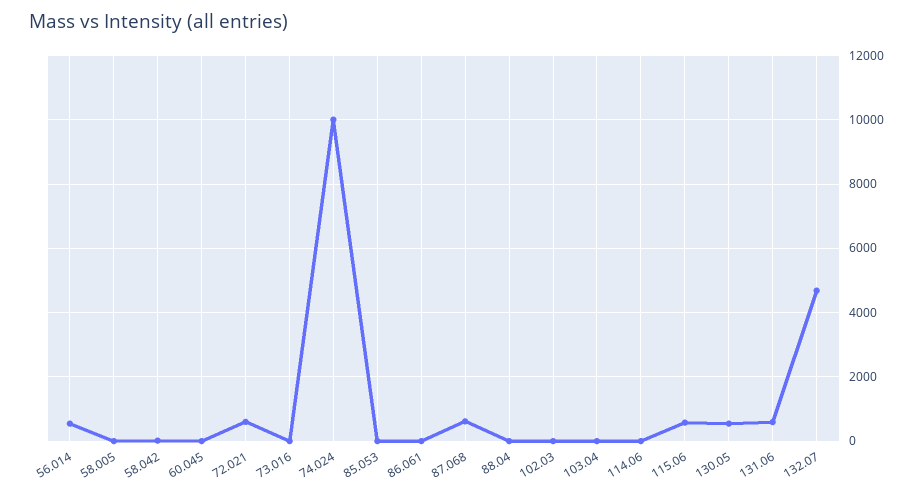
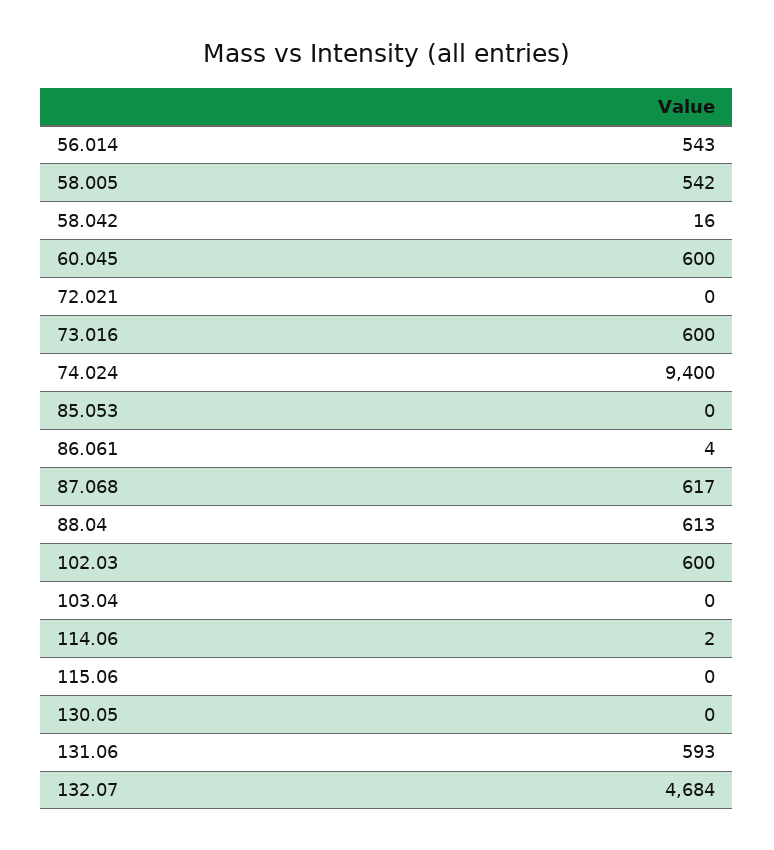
  {
    "56.014": 543,
-   "58.005": 0,
+   "58.005": 542,
    "58.042": 16,
-   "60.045": 0,
+   "60.045": 600,
-   "72.021": 600,
+   "72.021": 0,
-   "73.016": 0,
+   "73.016": 600,
-   "74.024": 10000,
+   "74.024": 9400,
    "85.053": 0,
    "86.061": 4,
    "87.068": 617,
-   "88.04": 0,
+   "88.04": 613,
-   "102.03": 0,
+   "102.03": 600,
    "103.04": 0,
    "114.06": 2,
-   "115.06": 600,
+   "115.06": 0,
-   "130.05": 600,
+   "130.05": 0,
    "131.06": 593,
    "132.07": 4684
  }

